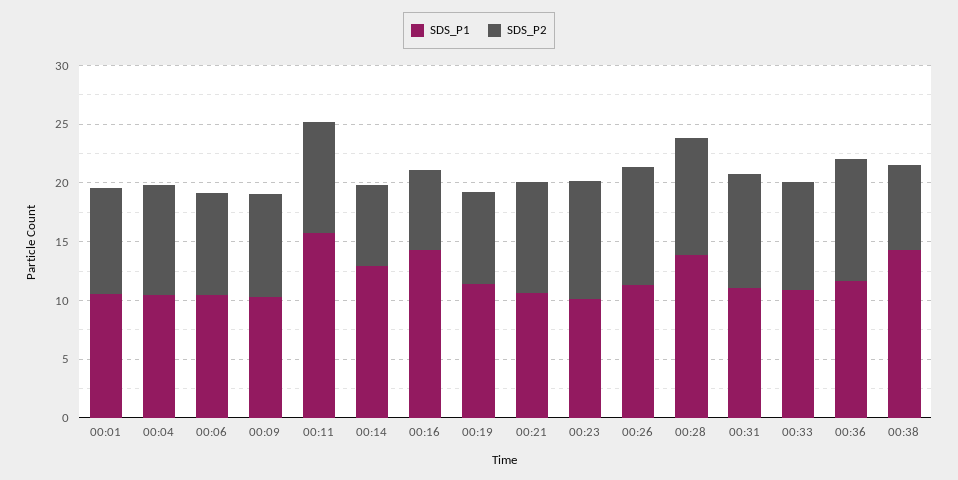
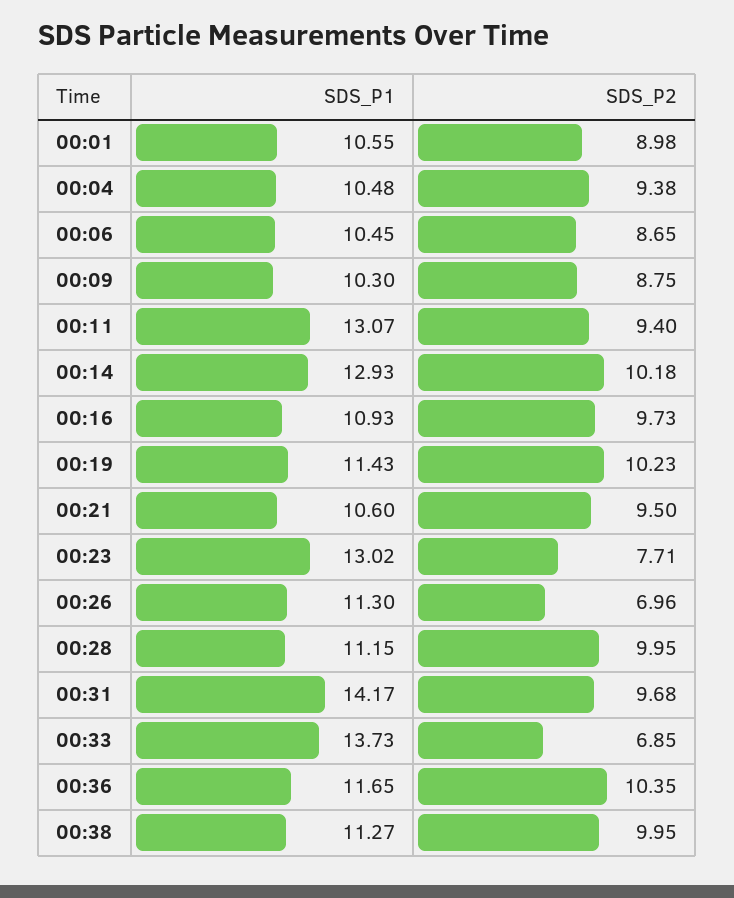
  {
    "SDS_P1": {
      "00:01": 10.55,
      "00:04": 10.48,
      "00:06": 10.45,
      "00:09": 10.3,
-     "00:11": 16,
+     "00:11": 13.07,
      "00:14": 12.93,
-     "00:16": 14,
+     "00:16": 10.93,
      "00:19": 11.43,
      "00:21": 10.6,
-     "00:23": 10,
+     "00:23": 13.02,
      "00:26": 11.3,
-     "00:28": 14,
+     "00:28": 11.15,
-     "00:31": 11,
+     "00:31": 14.17,
-     "00:33": 11,
+     "00:33": 13.73,
      "00:36": 11.65,
-     "00:38": 14
+     "00:38": 11.27
    },
    "SDS_P2": {
      "00:01": 8.98,
      "00:04": 9.38,
      "00:06": 8.65,
      "00:09": 8.75,
      "00:11": 9.4,
-     "00:14": 7,
+     "00:14": 10.18,
-     "00:16": 7,
+     "00:16": 9.73,
-     "00:19": 8,
+     "00:19": 10.23,
      "00:21": 9.5,
-     "00:23": 10,
+     "00:23": 7.71,
-     "00:26": 10,
+     "00:26": 6.96,
      "00:28": 9.95,
      "00:31": 9.68,
-     "00:33": 9,
+     "00:33": 6.85,
      "00:36": 10.35,
-     "00:38": 7
+     "00:38": 9.95
    }
  }

